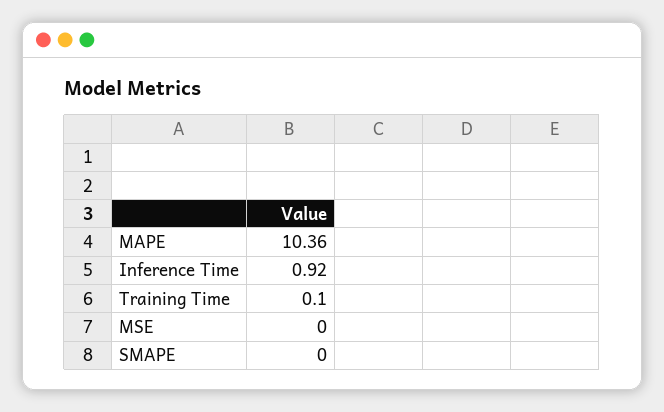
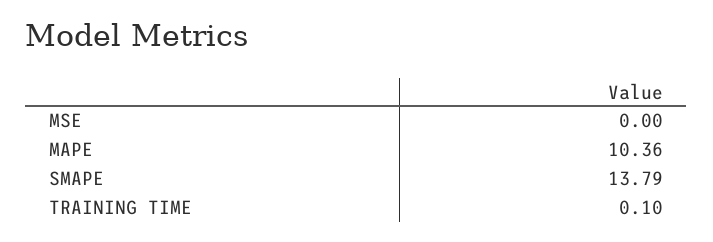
  {
    "MAPE": 10.36,
-   "Inference Time": 0.92,
    "Training Time": 0.1,
    "MSE": 0,
-   "SMAPE": 0
+   "SMAPE": 13.79
  }

